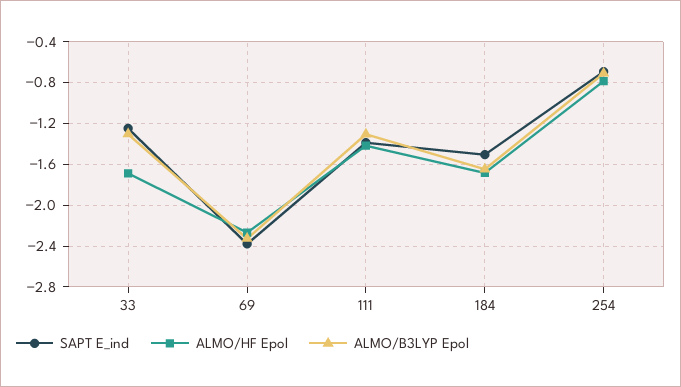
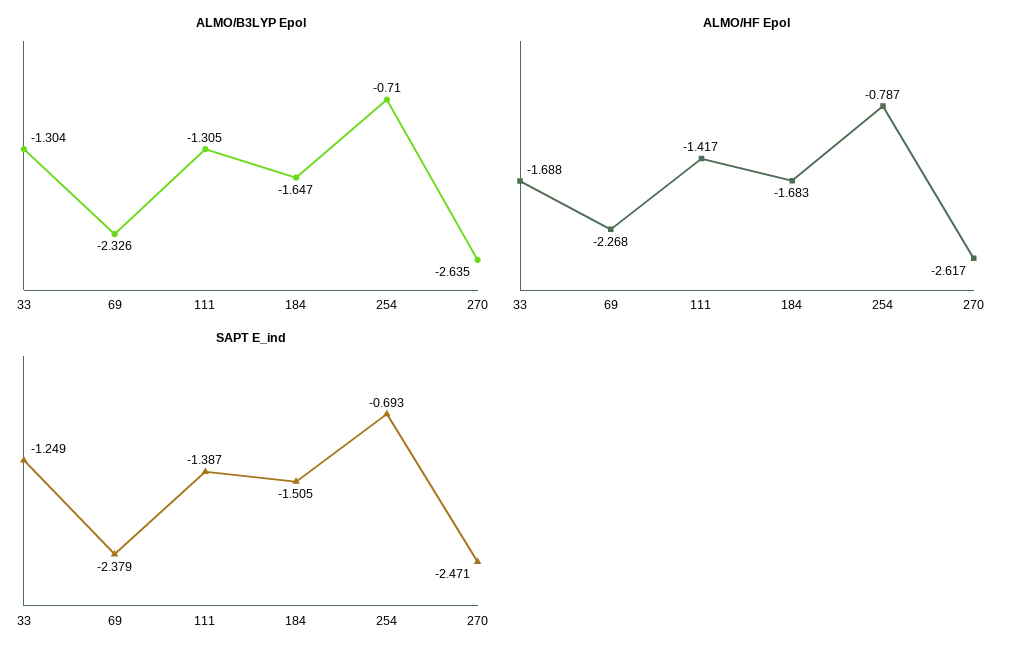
  {
    "SAPT E_ind": {
      "33": -1.249,
      "69": -2.379,
      "111": -1.387,
      "184": -1.505,
-     "254": -0.693
+     "254": -0.693,
+     "270": -2.471
    },
    "ALMO/HF Epol": {
      "33": -1.688,
      "69": -2.268,
      "111": -1.417,
      "184": -1.683,
-     "254": -0.787
+     "254": -0.787,
+     "270": -2.617
    },
    "ALMO/B3LYP Epol": {
      "33": -1.304,
      "69": -2.326,
      "111": -1.305,
      "184": -1.647,
-     "254": -0.71
+     "254": -0.71,
+     "270": -2.635
    }
  }

